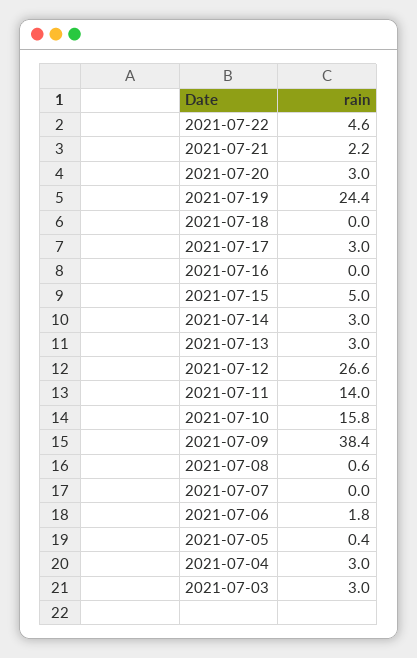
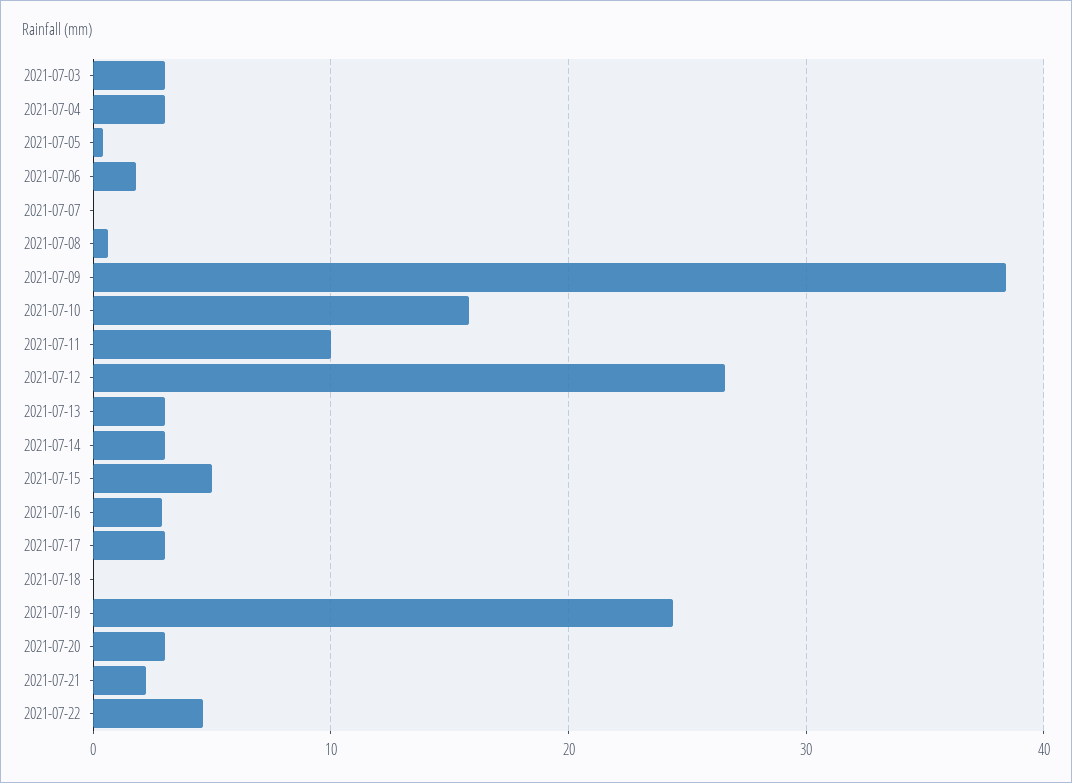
  {
    "2021-07-22": 4.6,
    "2021-07-21": 2.2,
    "2021-07-20": 3,
    "2021-07-19": 24.4,
    "2021-07-18": 0,
    "2021-07-17": 3,
-   "2021-07-16": 0,
+   "2021-07-16": 3,
    "2021-07-15": 5,
    "2021-07-14": 3,
    "2021-07-13": 3,
    "2021-07-12": 26.6,
-   "2021-07-11": 14,
+   "2021-07-11": 10,
    "2021-07-10": 15.8,
    "2021-07-09": 38.4,
    "2021-07-08": 0.6,
    "2021-07-07": 0,
    "2021-07-06": 1.8,
    "2021-07-05": 0.4,
    "2021-07-04": 3,
    "2021-07-03": 3
  }

